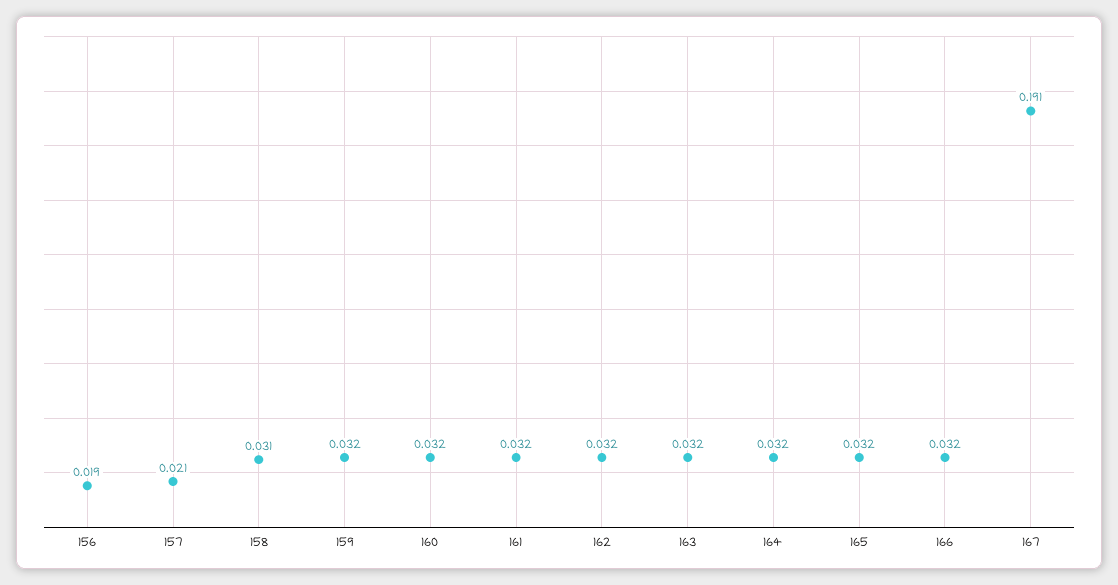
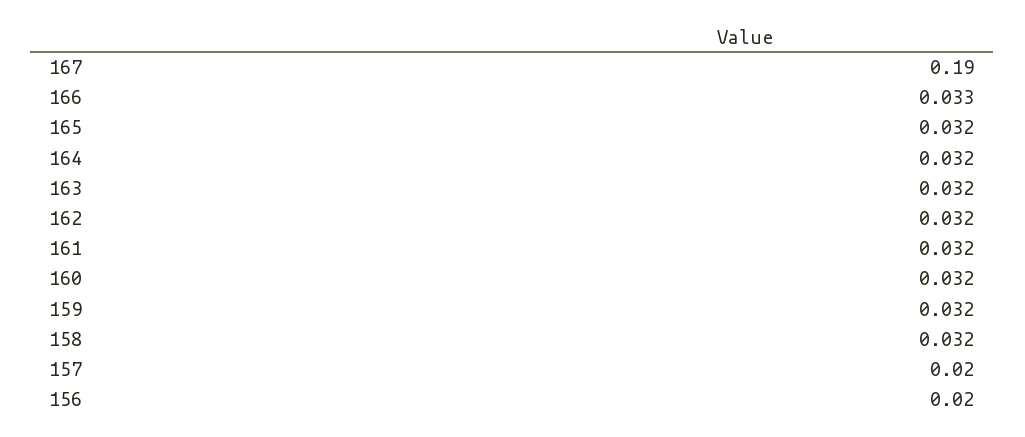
  {
-   "156": 0.019,
+   "156": 0.02,
-   "157": 0.021,
+   "157": 0.02,
-   "158": 0.031,
+   "158": 0.032,
    "159": 0.032,
    "160": 0.032,
    "161": 0.032,
    "162": 0.032,
    "163": 0.032,
    "164": 0.032,
    "165": 0.032,
-   "166": 0.032,
+   "166": 0.033,
-   "167": 0.191
+   "167": 0.19
  }

